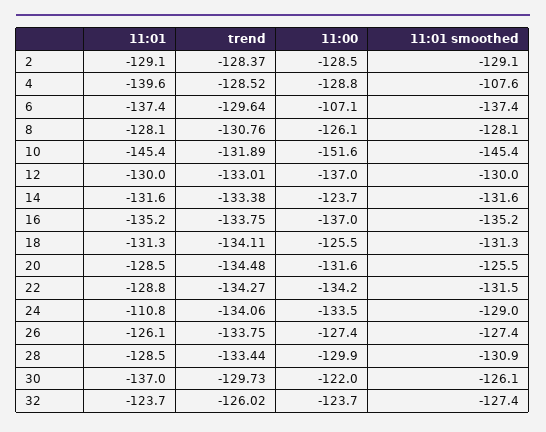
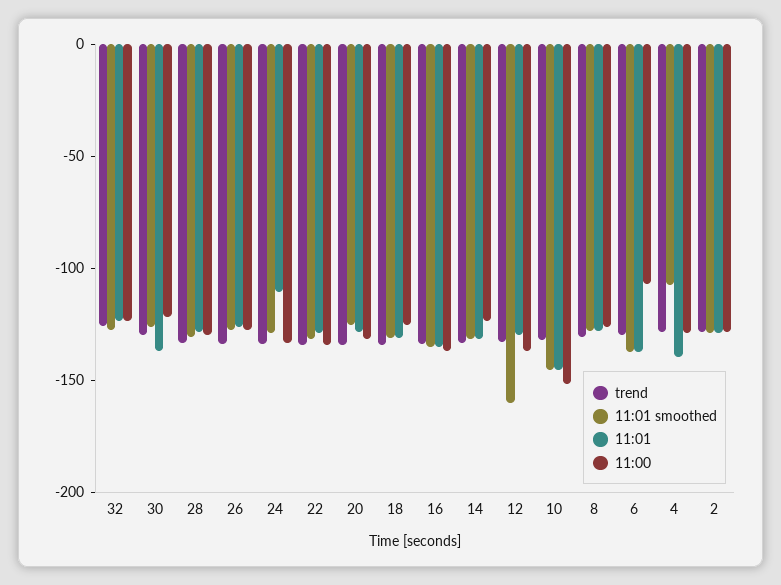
  {
    "11:01": {
      "2": -129.1,
      "4": -139.6,
      "6": -137.4,
      "8": -128.1,
      "10": -145.4,
      "12": -130,
      "14": -131.6,
      "16": -135.2,
      "18": -131.3,
      "20": -128.5,
      "22": -128.8,
      "24": -110.8,
      "26": -126.1,
      "28": -128.5,
      "30": -137,
      "32": -123.7
    },
    "trend": {
      "2": -128.37,
      "4": -128.52,
      "6": -129.64,
      "8": -130.76,
      "10": -131.89,
      "12": -133.01,
      "14": -133.38,
      "16": -133.75,
      "18": -134.11,
      "20": -134.48,
      "22": -134.27,
      "24": -134.06,
      "26": -133.75,
      "28": -133.44,
      "30": -129.73,
      "32": -126.02
    },
    "11:00": {
      "2": -128.5,
      "4": -128.8,
      "6": -107.1,
      "8": -126.1,
      "10": -151.6,
      "12": -137,
      "14": -123.7,
      "16": -137,
      "18": -125.5,
      "20": -131.6,
      "22": -134.2,
      "24": -133.5,
      "26": -127.4,
      "28": -129.9,
      "30": -122,
      "32": -123.7
    },
    "11:01 smoothed": {
      "2": -129.1,
      "4": -107.6,
      "6": -137.4,
      "8": -128.1,
      "10": -145.4,
-     "12": -130,
+     "12": -160,
      "14": -131.6,
      "16": -135.2,
      "18": -131.3,
      "20": -125.5,
      "22": -131.5,
      "24": -129,
      "26": -127.4,
      "28": -130.9,
      "30": -126.1,
      "32": -127.4
    }
  }

